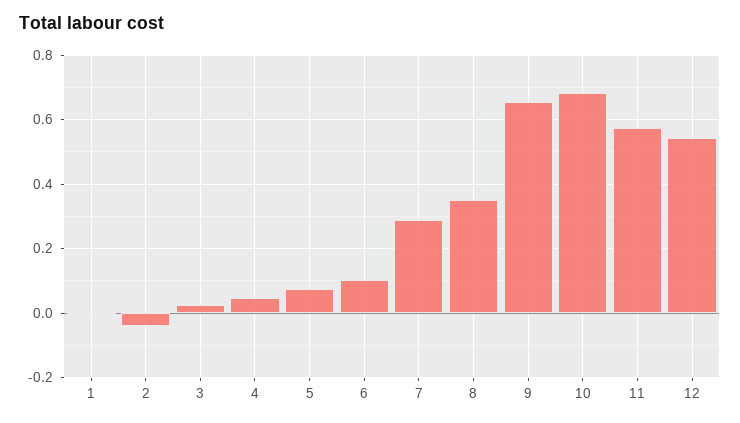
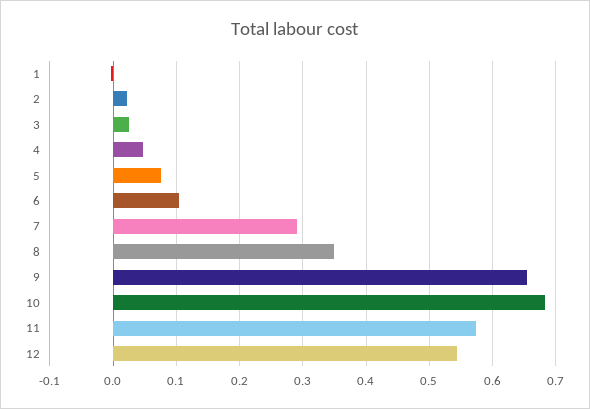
  {
    "1": 0,
-   "2": -0.04,
+   "2": 0.02,
    "3": 0.03,
    "4": 0.05,
    "5": 0.08,
    "6": 0.1,
    "7": 0.29,
    "8": 0.35,
    "9": 0.65,
    "10": 0.68,
    "11": 0.57,
    "12": 0.54
  }

